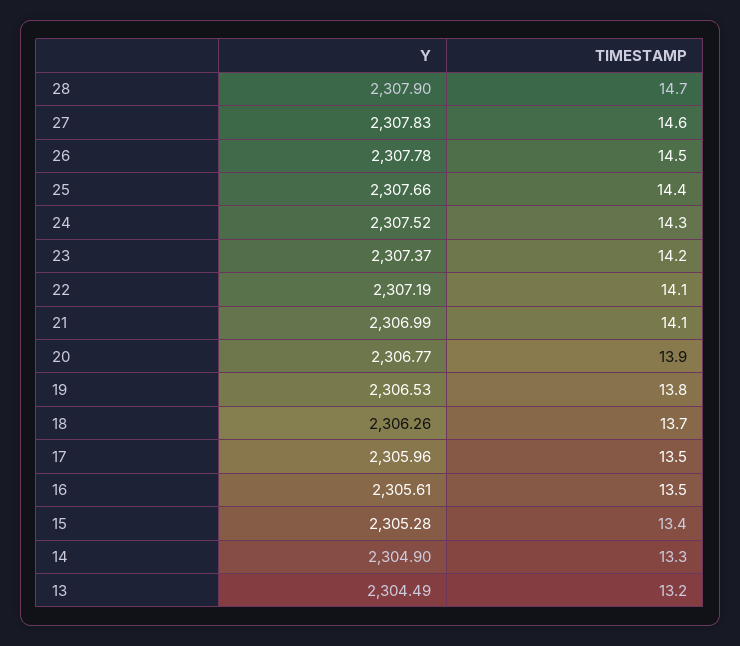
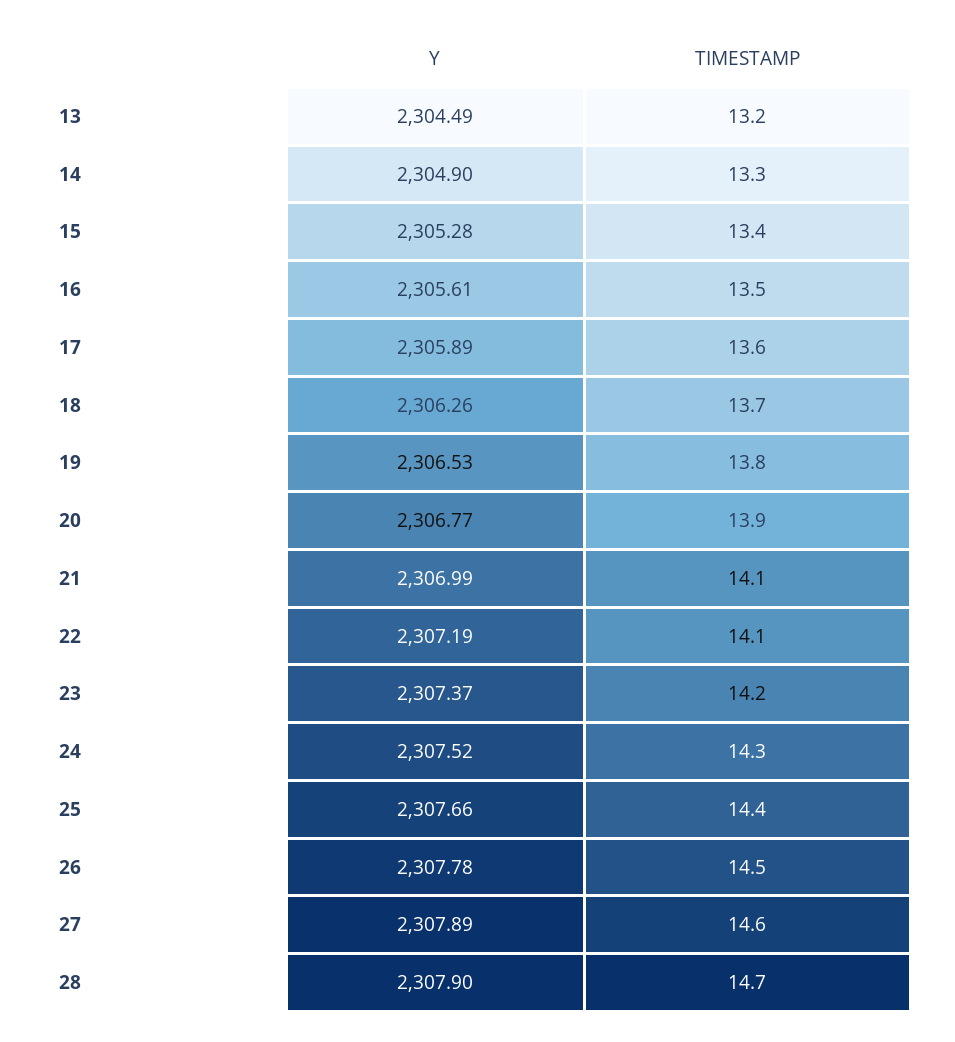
  {
    "Y": {
      "28": 2307.9,
-     "27": 2307.83,
+     "27": 2307.89,
      "26": 2307.78,
      "25": 2307.66,
      "24": 2307.52,
      "23": 2307.37,
      "22": 2307.19,
      "21": 2306.99,
      "20": 2306.77,
      "19": 2306.53,
      "18": 2306.26,
-     "17": 2305.96,
+     "17": 2305.89,
      "16": 2305.61,
      "15": 2305.28,
      "14": 2304.9,
      "13": 2304.49
    },
    "TIMESTAMP": {
      "28": 14.7,
      "27": 14.6,
      "26": 14.5,
      "25": 14.4,
      "24": 14.3,
      "23": 14.2,
      "22": 14.1,
      "21": 14.1,
      "20": 13.9,
      "19": 13.8,
      "18": 13.7,
-     "17": 13.5,
+     "17": 13.6,
      "16": 13.5,
      "15": 13.4,
      "14": 13.3,
      "13": 13.2
    }
  }

